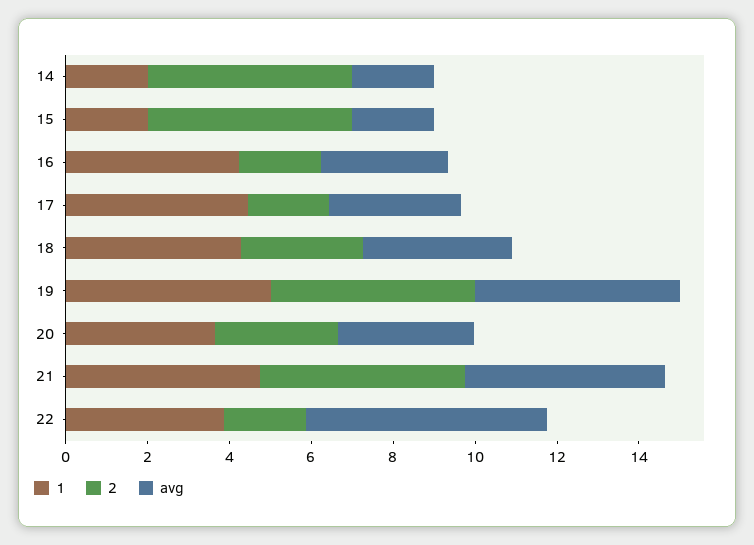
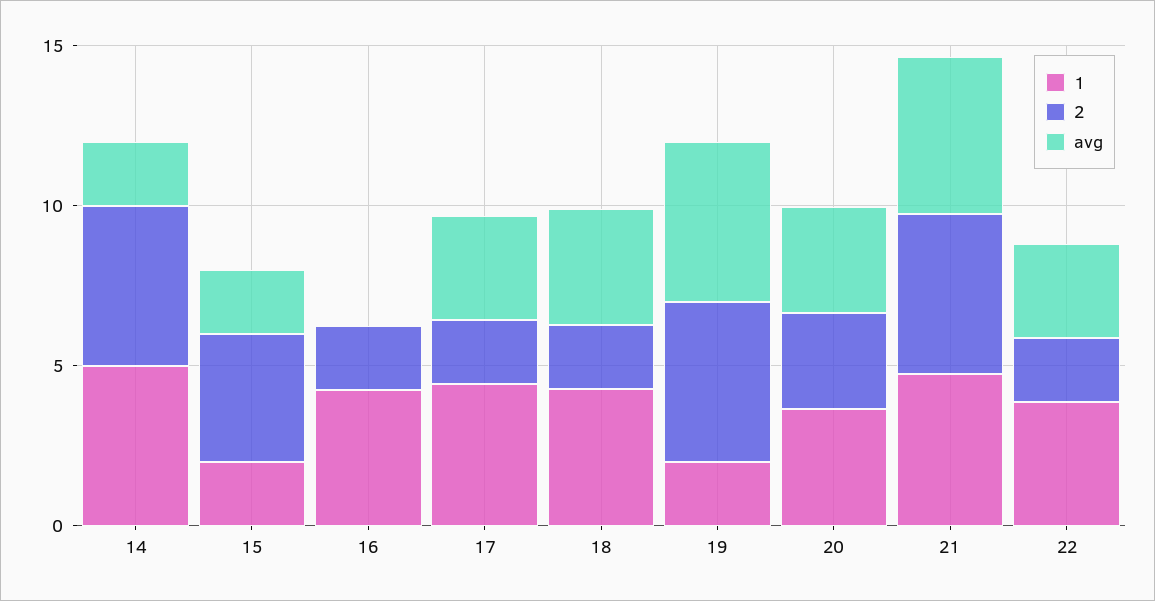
  {
    "1": {
-     "14": 2,
+     "14": 5,
      "15": 2,
      "16": 4,
      "17": 4.5,
      "18": 4.5,
-     "19": 5,
+     "19": 2,
      "20": 3.5,
      "21": 5,
      "22": 4
    },
    "2": {
      "14": 5,
-     "15": 5,
+     "15": 4,
      "16": 2,
      "17": 2,
-     "18": 3,
+     "18": 2,
      "19": 5,
      "20": 3,
      "21": 5,
      "22": 2
    },
    "avg": {
      "14": 2,
      "15": 2,
-     "16": 3,
+     "16": 0,
      "17": 3,
      "18": 3.5,
      "19": 5,
      "20": 3.5,
      "21": 5,
-     "22": 6
+     "22": 3
    }
  }

